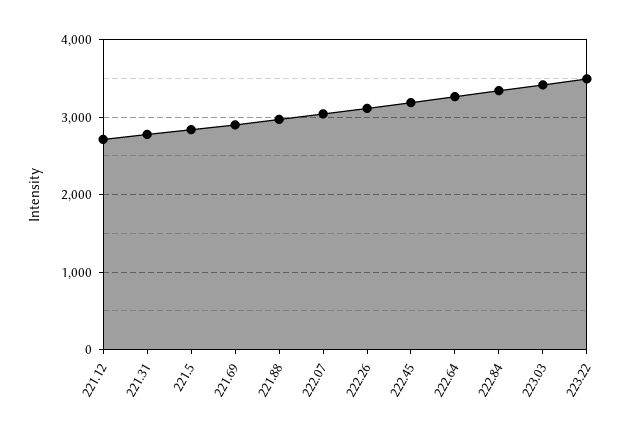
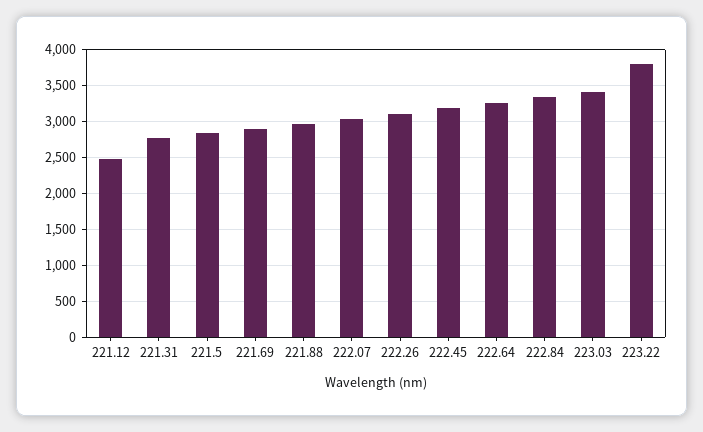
  {
-   "221.12": 2700,
+   "221.12": 2500,
    "221.31": 2800,
    "221.5": 2800,
    "221.69": 2900,
    "221.88": 3000,
    "222.07": 3000,
    "222.26": 3100,
    "222.45": 3200,
    "222.64": 3300,
    "222.84": 3300,
    "223.03": 3400,
-   "223.22": 3500
+   "223.22": 3800
  }

